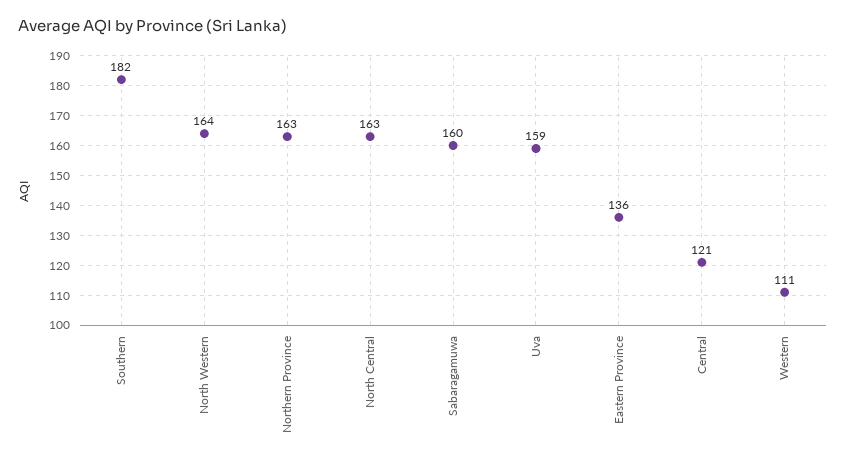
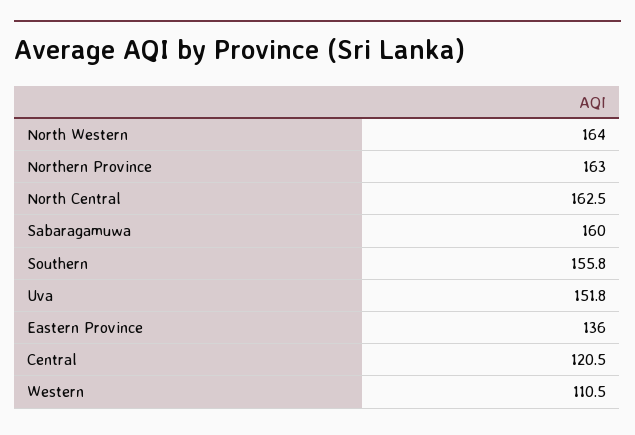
  {
-   "Southern": 182,
+   "Southern": 155.8,
    "North Western": 164,
    "Northern Province": 163,
    "North Central": 162.5,
    "Sabaragamuwa": 160,
-   "Uva": 159,
+   "Uva": 151.8,
    "Eastern Province": 136,
    "Central": 120.5,
    "Western": 110.5
  }

